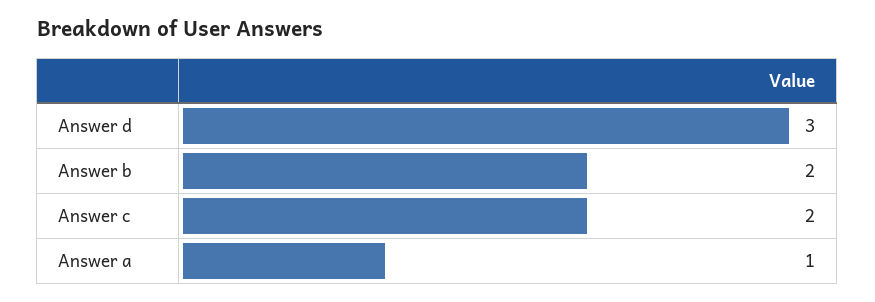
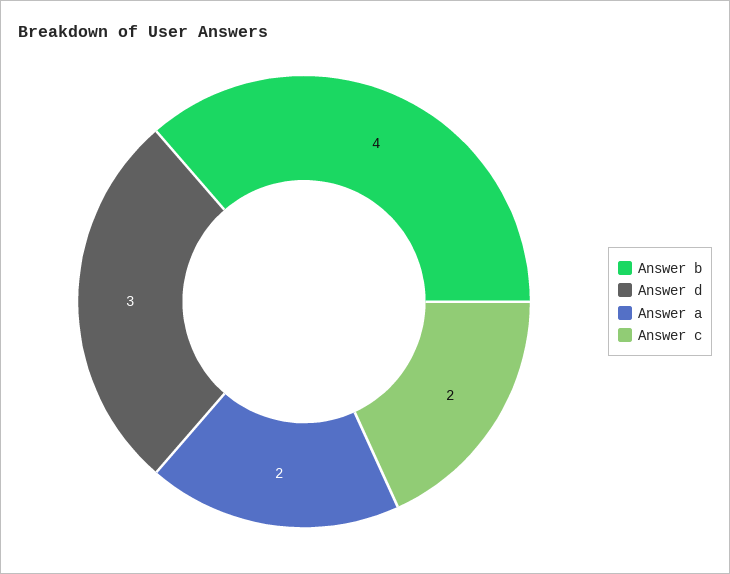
  {
    "Answer d": 3,
-   "Answer b": 2,
+   "Answer b": 4,
    "Answer c": 2,
-   "Answer a": 1
+   "Answer a": 2
  }

